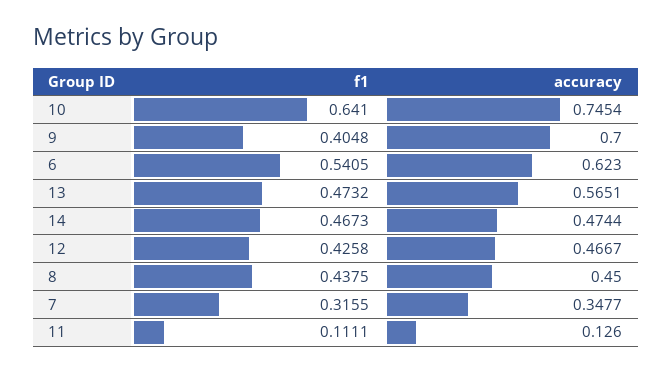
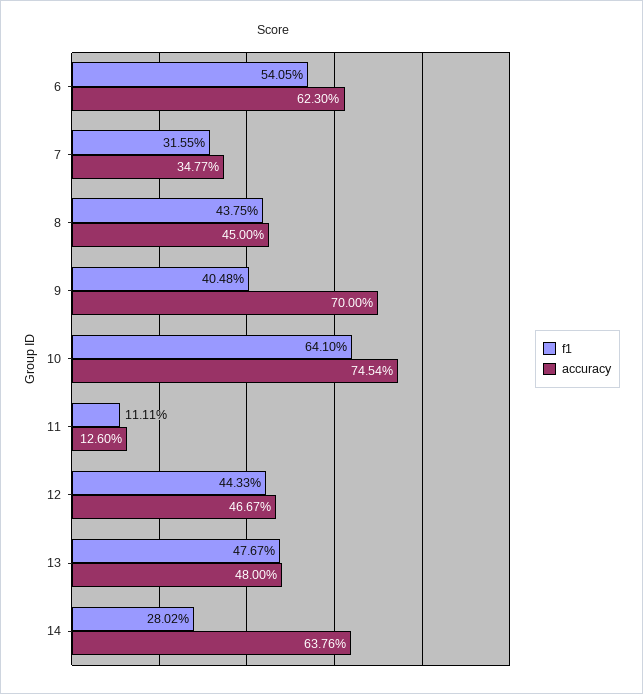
  {
    "f1": {
      "10": 0.641,
      "9": 0.4048,
      "6": 0.5405,
-     "13": 0.4732,
+     "13": 0.4767,
-     "14": 0.4673,
+     "14": 0.2802,
-     "12": 0.4258,
+     "12": 0.4433,
      "8": 0.4375,
      "7": 0.3155,
      "11": 0.1111
    },
    "accuracy": {
      "10": 0.7454,
      "9": 0.7,
      "6": 0.623,
-     "13": 0.5651,
+     "13": 0.48,
-     "14": 0.4744,
+     "14": 0.6376,
      "12": 0.4667,
      "8": 0.45,
      "7": 0.3477,
      "11": 0.126
    }
  }

